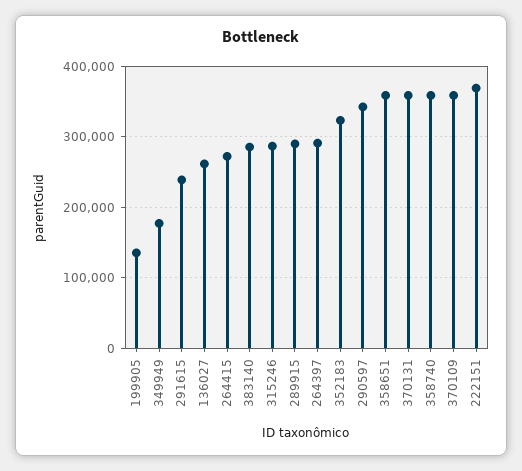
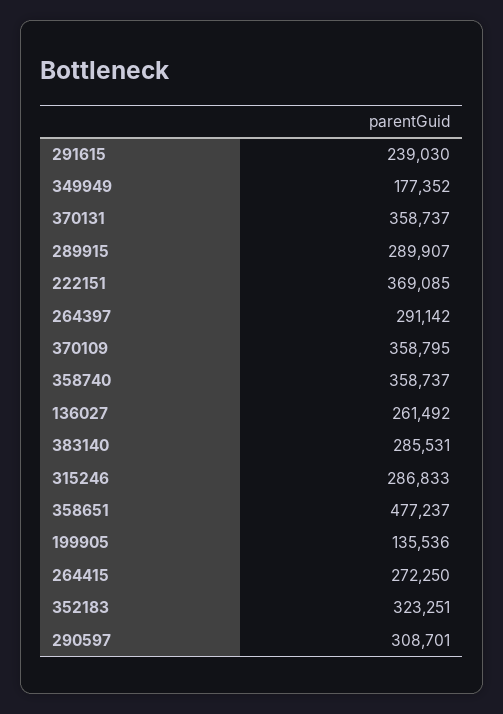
  {
    "199905": 135536,
    "349949": 177352,
    "291615": 239030,
    "136027": 261492,
    "264415": 272250,
    "383140": 285531,
    "315246": 286833,
    "289915": 289907,
    "264397": 291142,
    "352183": 323251,
-   "290597": 340000,
+   "290597": 308701,
-   "358651": 360000,
+   "358651": 477237,
    "370131": 358737,
    "358740": 358737,
    "370109": 358795,
    "222151": 369085
  }

